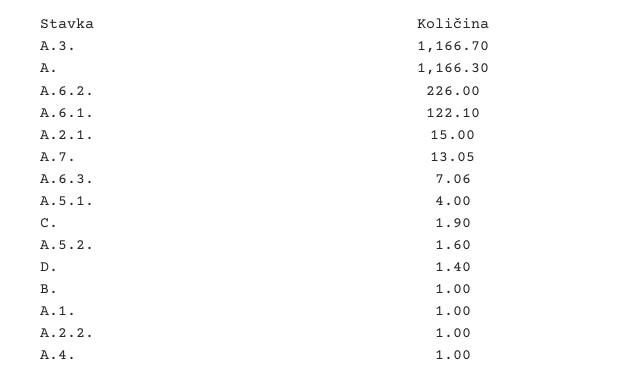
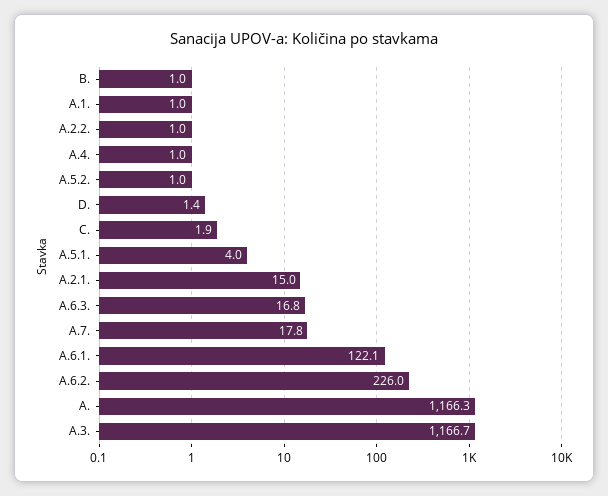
  {
    "A.3.": 1166.7,
    "A.": 1166.3,
    "A.6.2.": 226,
    "A.6.1.": 122.1,
    "A.2.1.": 15,
-   "A.7.": 13.05,
+   "A.7.": 17.8,
-   "A.6.3.": 7.06,
+   "A.6.3.": 16.8,
    "A.5.1.": 4,
    "C.": 1.9,
-   "A.5.2.": 1.6,
+   "A.5.2.": 1,
    "D.": 1.4,
    "B.": 1,
    "A.1.": 1,
    "A.2.2.": 1,
    "A.4.": 1
  }

